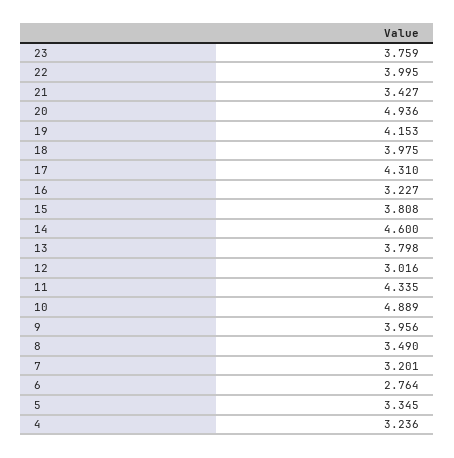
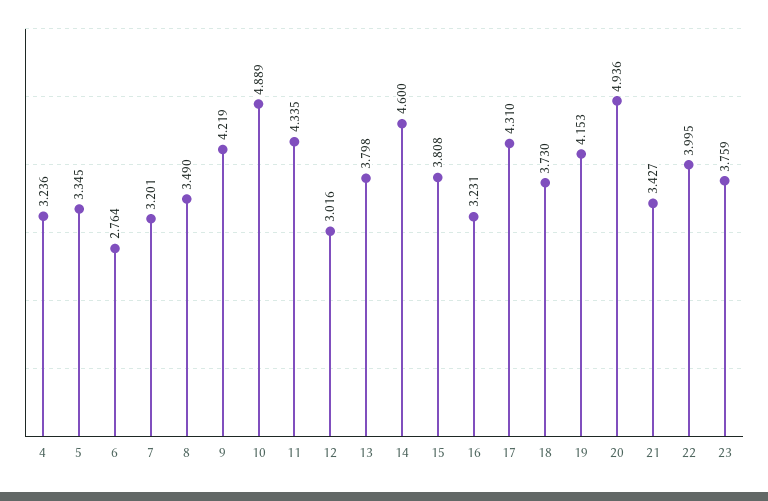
  {
    "23": 3.759,
    "22": 3.995,
    "21": 3.427,
    "20": 4.936,
    "19": 4.153,
-   "18": 3.975,
+   "18": 3.73,
    "17": 4.31,
-   "16": 3.227,
+   "16": 3.231,
    "15": 3.808,
    "14": 4.6,
    "13": 3.798,
    "12": 3.016,
    "11": 4.335,
    "10": 4.889,
-   "9": 3.956,
+   "9": 4.219,
    "8": 3.49,
    "7": 3.201,
    "6": 2.764,
    "5": 3.345,
    "4": 3.236
  }

